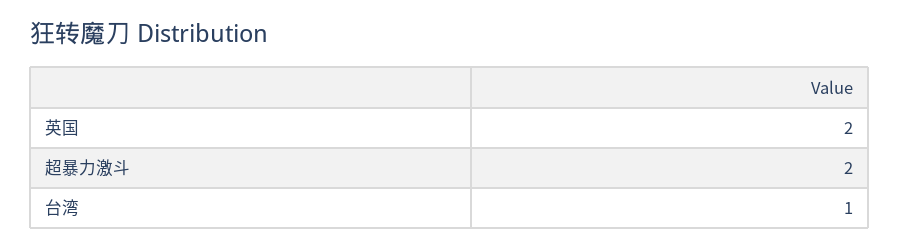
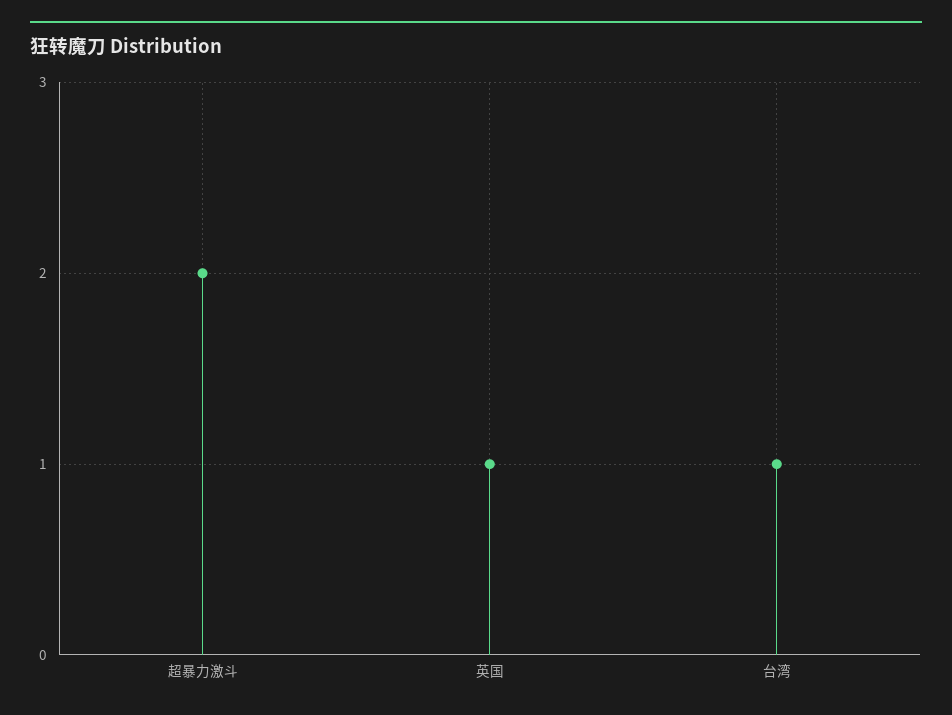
  {
-   "英国": 2,
+   "英国": 1,
    "超暴力激斗": 2,
    "台湾": 1
  }

